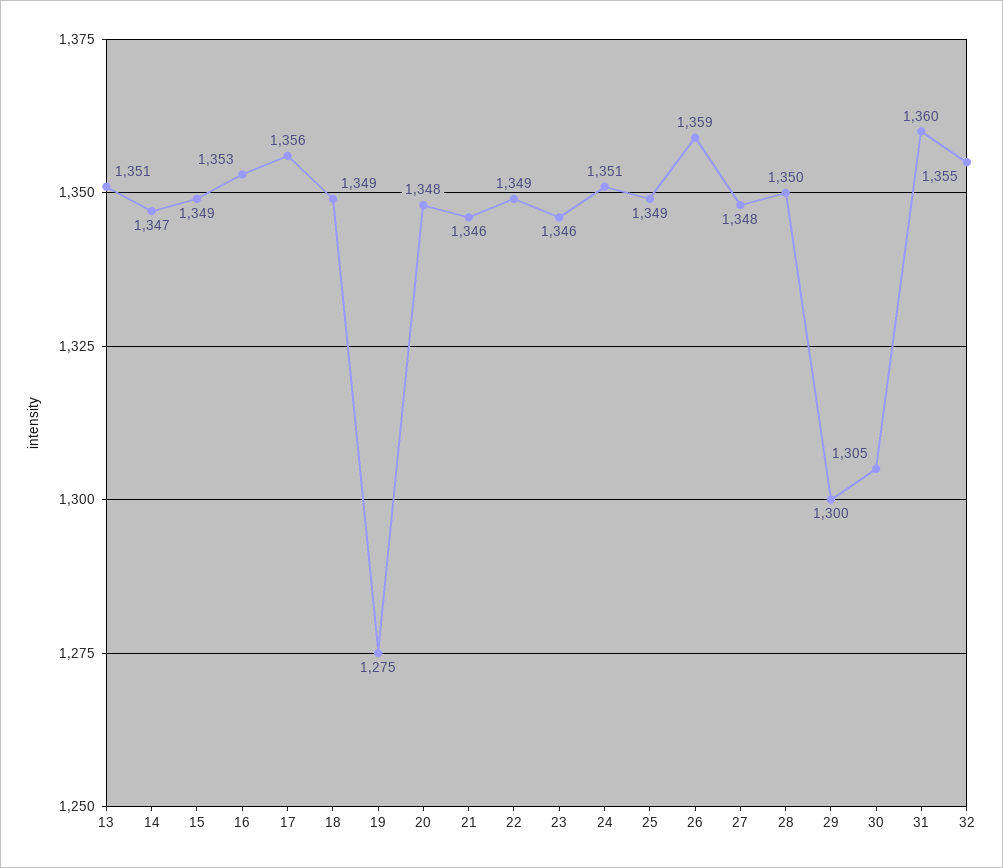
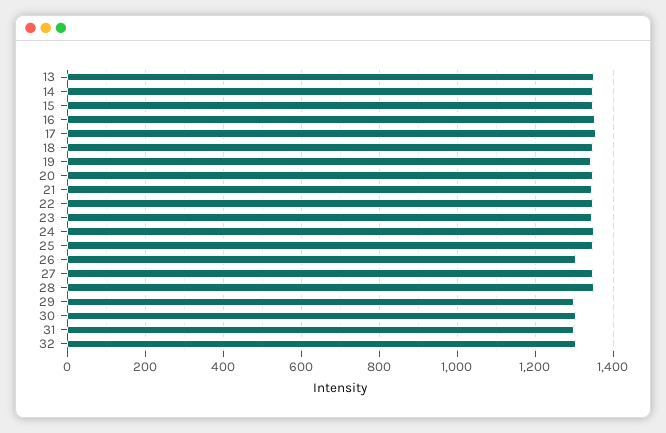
  {
    "13": 1351,
    "14": 1347,
    "15": 1349,
    "16": 1353,
    "17": 1356,
    "18": 1349,
-   "19": 1275,
+   "19": 1340,
    "20": 1348,
    "21": 1346,
    "22": 1349,
    "23": 1346,
    "24": 1351,
    "25": 1349,
-   "26": 1359,
+   "26": 1300,
    "27": 1348,
    "28": 1350,
    "29": 1300,
    "30": 1305,
-   "31": 1360,
+   "31": 1300,
-   "32": 1355
+   "32": 1300
  }

